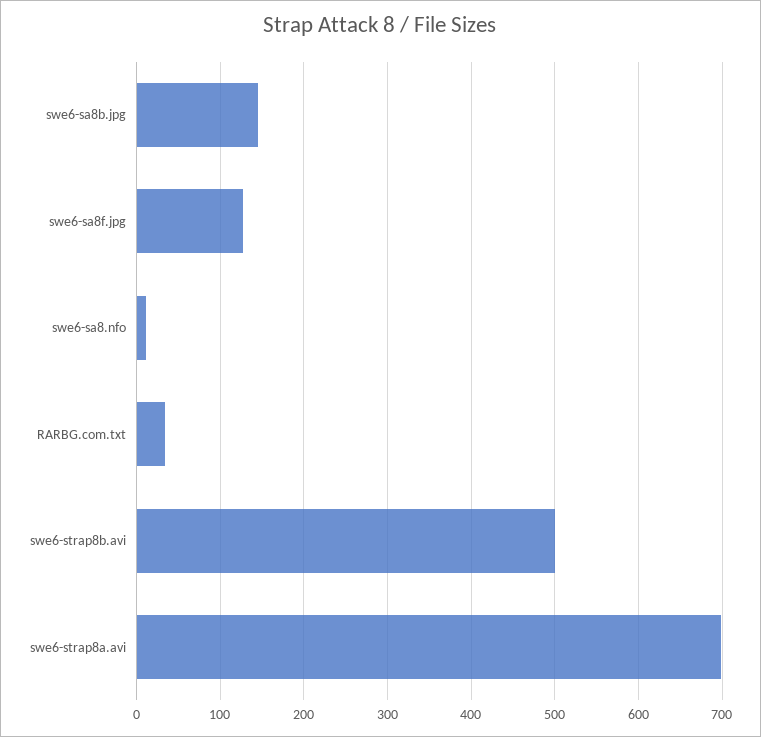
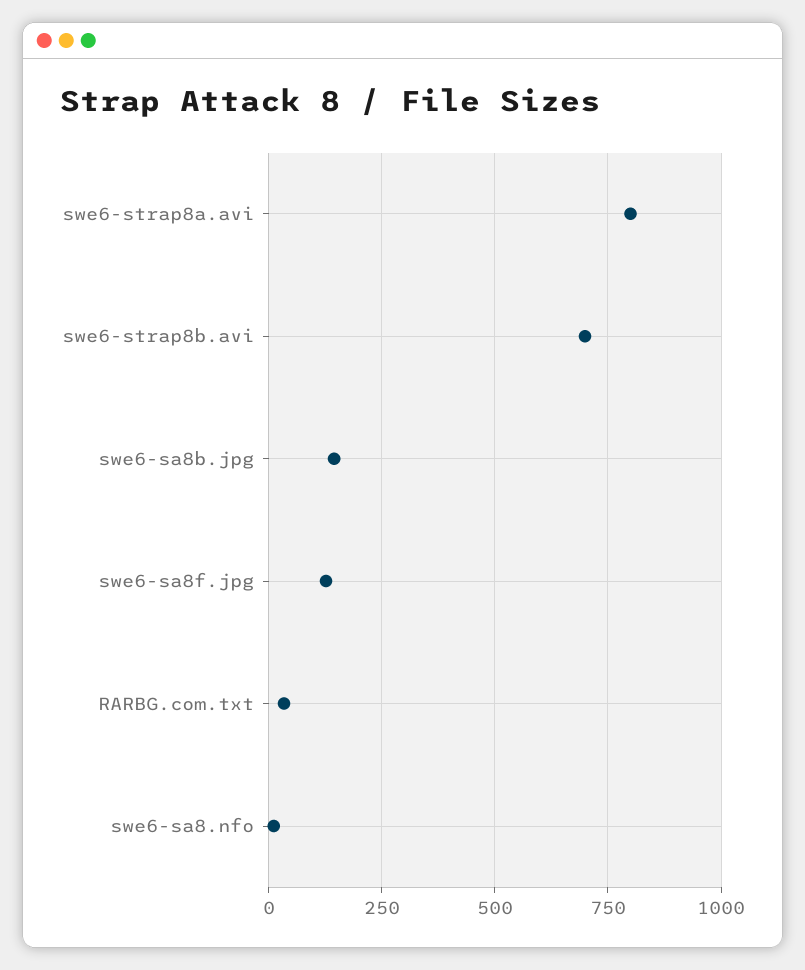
  {
    "swe6-sa8b.jpg": 140,
    "swe6-sa8f.jpg": 130,
    "swe6-sa8.nfo": 10,
    "RARBG.com.txt": 30,
-   "swe6-strap8b.avi": 500,
+   "swe6-strap8b.avi": 700,
-   "swe6-strap8a.avi": 700
+   "swe6-strap8a.avi": 800
  }

